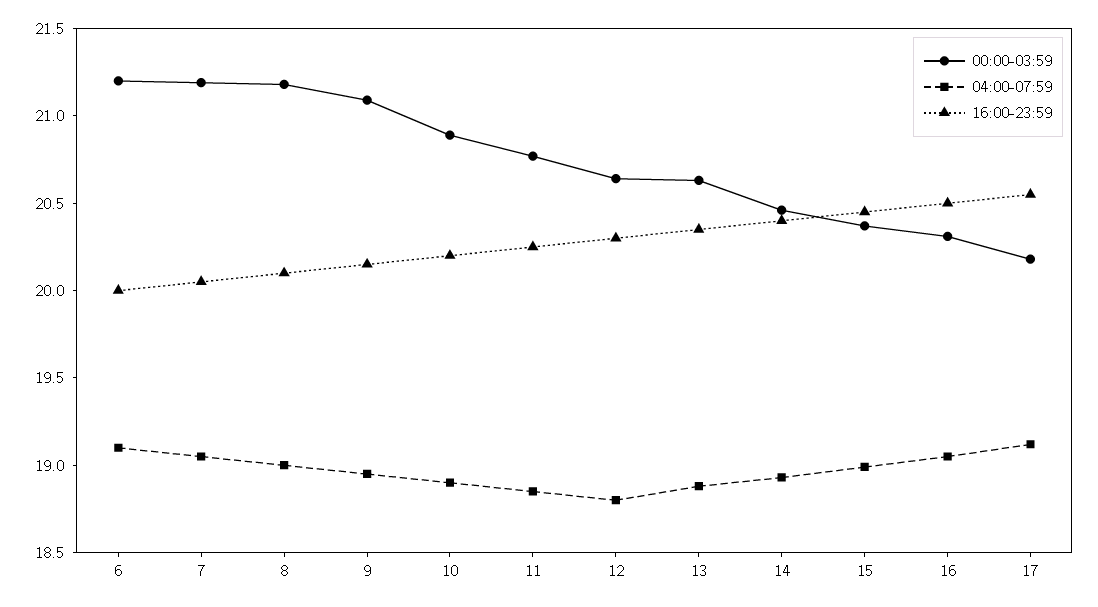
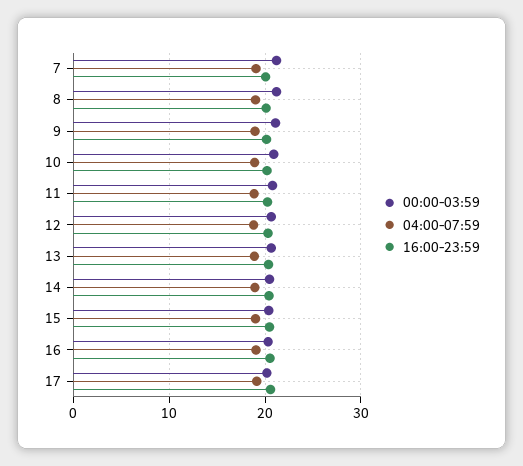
  {
    "00:00-03:59": {
-     "6": 21.2,
      "7": 21.2,
      "8": 21.2,
      "9": 21.1,
      "10": 20.9,
      "11": 20.8,
      "12": 20.6,
      "13": 20.6,
      "14": 20.5,
      "15": 20.4,
      "16": 20.3,
      "17": 20.2
    },
    "04:00-07:59": {
-     "6": 19.1,
      "7": 19.1,
      "8": 19,
      "9": 19,
      "10": 18.9,
      "11": 18.9,
      "12": 18.8,
      "13": 18.9,
      "14": 18.9,
      "15": 19,
      "16": 19.1,
      "17": 19.1
    },
    "16:00-23:59": {
-     "6": 20,
      "7": 20.1,
      "8": 20.1,
      "9": 20.2,
      "10": 20.2,
      "11": 20.3,
      "12": 20.3,
      "13": 20.4,
      "14": 20.4,
      "15": 20.5,
      "16": 20.5,
      "17": 20.6
    }
  }

